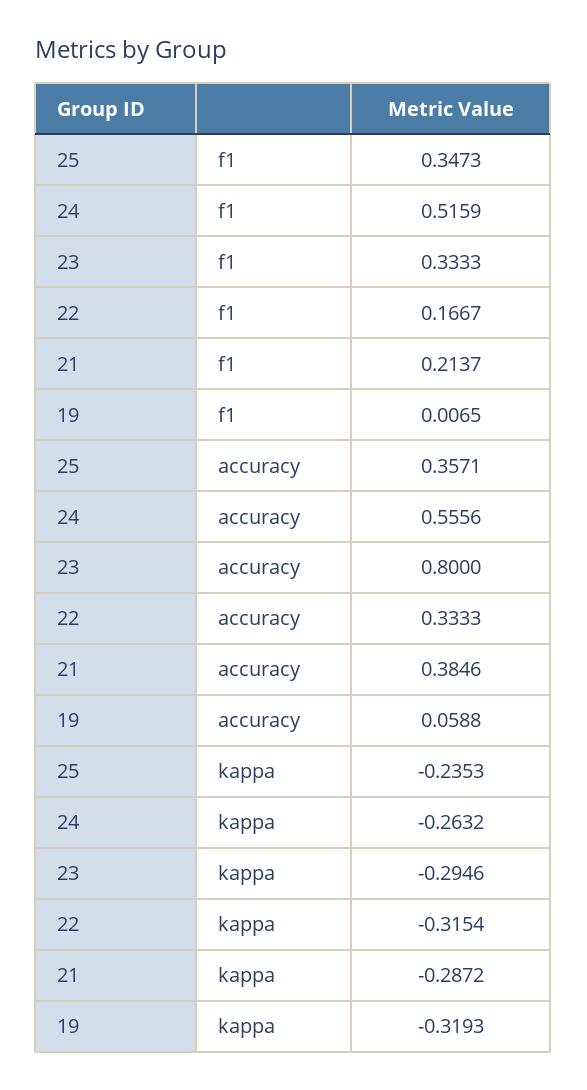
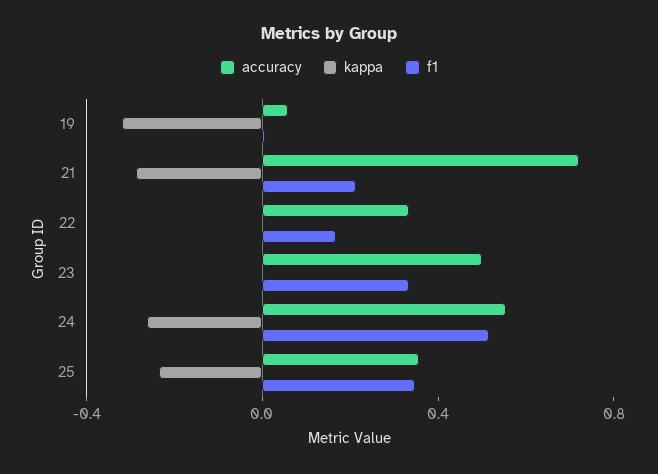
  {
    "f1": {
      "25": 0.3473,
      "24": 0.5159,
      "23": 0.3333,
      "22": 0.1667,
      "21": 0.2137,
      "19": 0.0065
    },
    "accuracy": {
      "25": 0.3571,
      "24": 0.5556,
-     "23": 0.8,
+     "23": 0.5,
      "22": 0.3333,
-     "21": 0.3846,
+     "21": 0.7,
      "19": 0.0588
    },
    "kappa": {
      "25": -0.2353,
      "24": -0.2632,
-     "23": -0.2946,
+     "23": 0,
-     "22": -0.3154,
+     "22": 0,
      "21": -0.2872,
      "19": -0.3193
    }
  }

